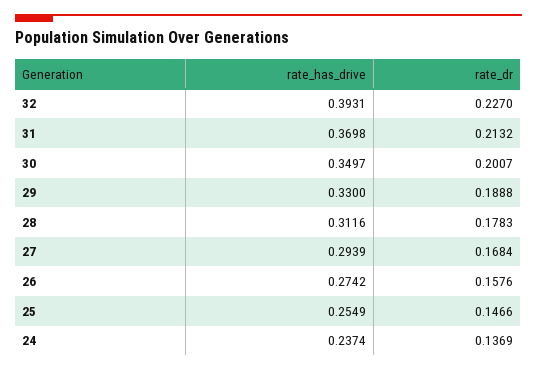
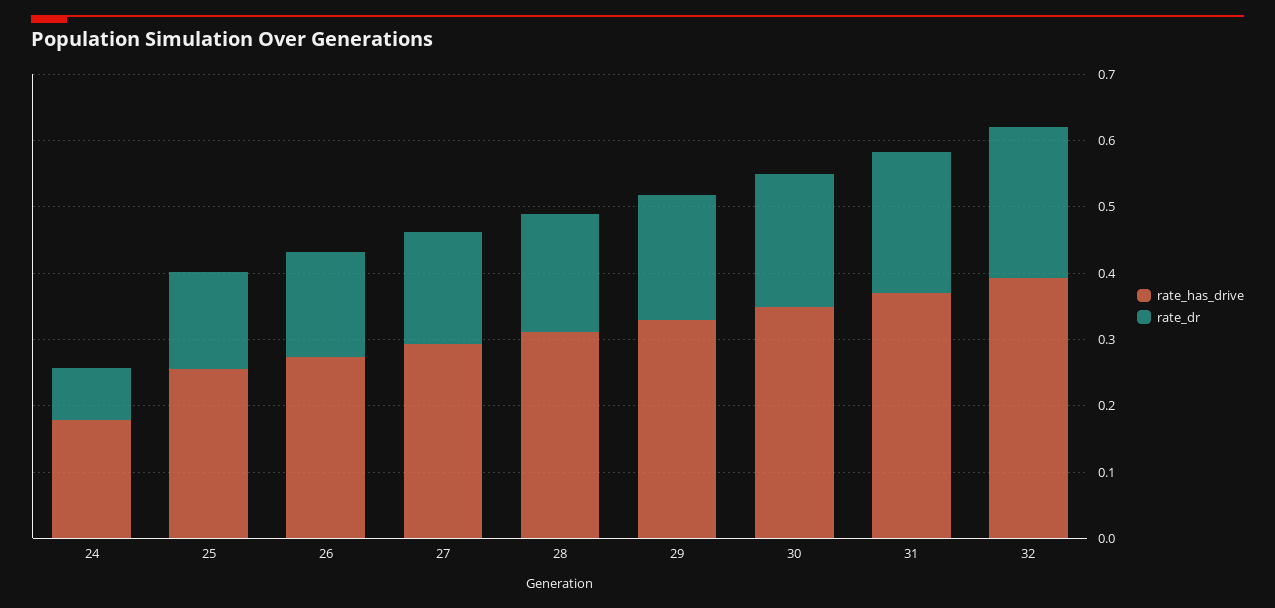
  {
    "rate_has_drive": {
      "32": 0.3931,
      "31": 0.3698,
      "30": 0.3497,
      "29": 0.33,
      "28": 0.3116,
      "27": 0.2939,
      "26": 0.2742,
      "25": 0.2549,
-     "24": 0.2374
+     "24": 0.18
    },
    "rate_dr": {
      "32": 0.227,
      "31": 0.2132,
      "30": 0.2007,
      "29": 0.1888,
      "28": 0.1783,
      "27": 0.1684,
      "26": 0.1576,
      "25": 0.1466,
-     "24": 0.1369
+     "24": 0.08
    }
  }

